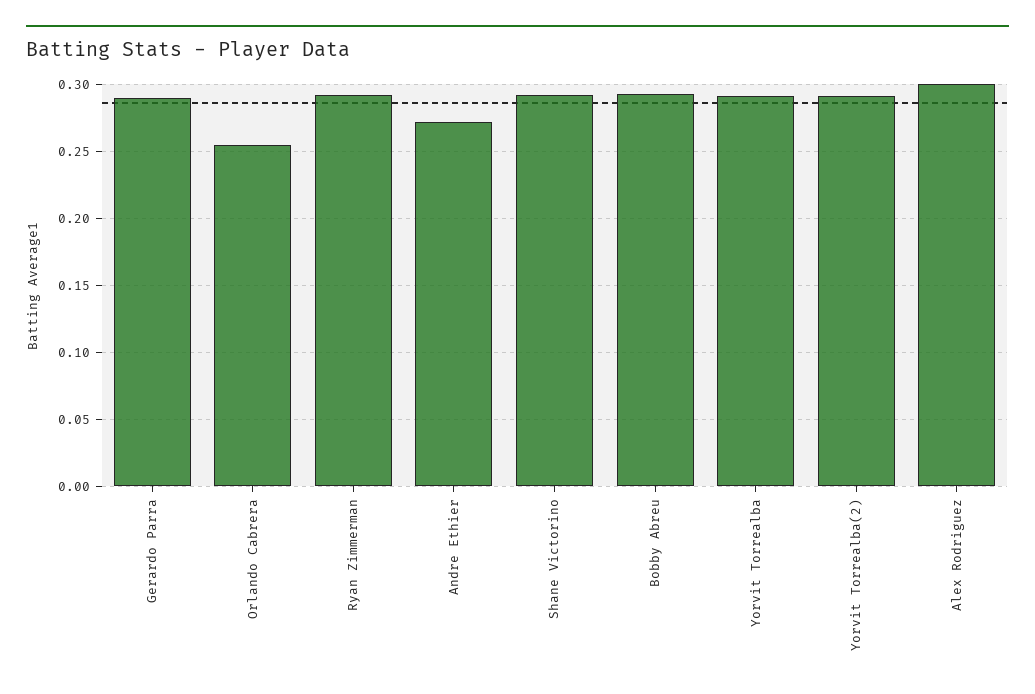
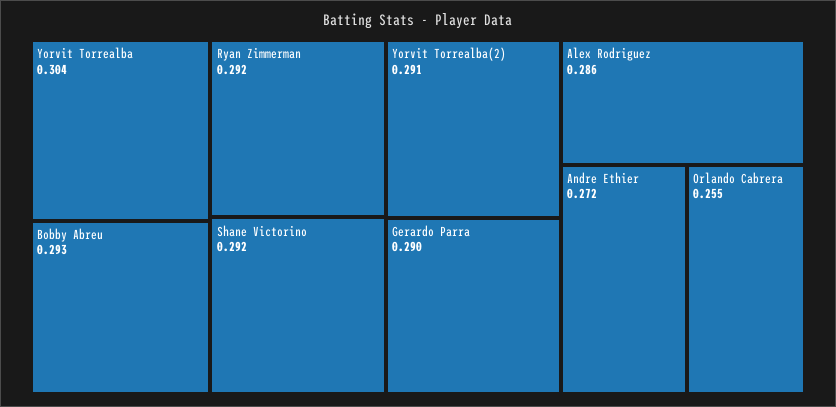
  {
    "Gerardo Parra": 0.29,
    "Orlando Cabrera": 0.255,
    "Ryan Zimmerman": 0.292,
    "Andre Ethier": 0.272,
    "Shane Victorino": 0.292,
    "Bobby Abreu": 0.293,
-   "Yorvit Torrealba": 0.29,
+   "Yorvit Torrealba": 0.304,
    "Yorvit Torrealba(2)": 0.291,
-   "Alex Rodriguez": 0.3
+   "Alex Rodriguez": 0.286
  }

